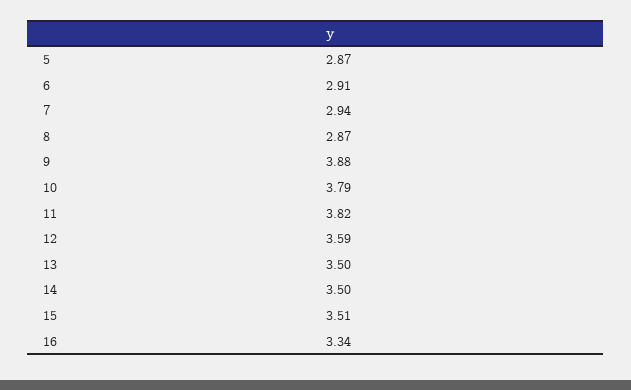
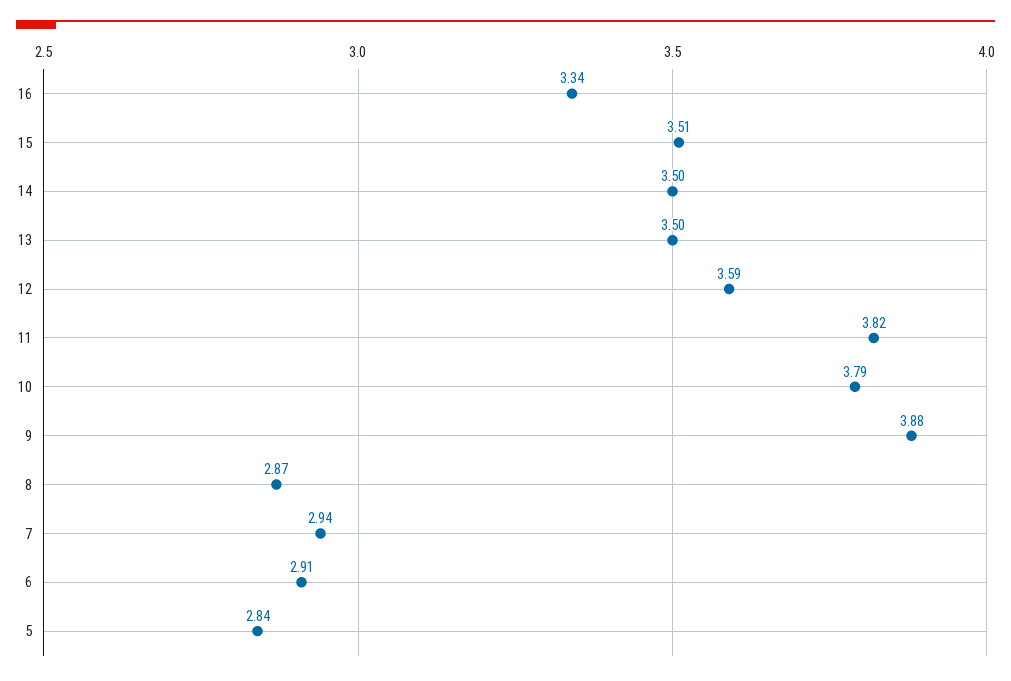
  {
-   "5": 2.87,
+   "5": 2.84,
    "6": 2.91,
    "7": 2.94,
    "8": 2.87,
    "9": 3.88,
    "10": 3.79,
    "11": 3.82,
    "12": 3.59,
    "13": 3.5,
    "14": 3.5,
    "15": 3.51,
    "16": 3.34
  }

